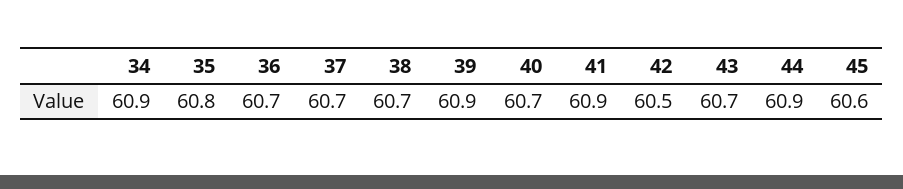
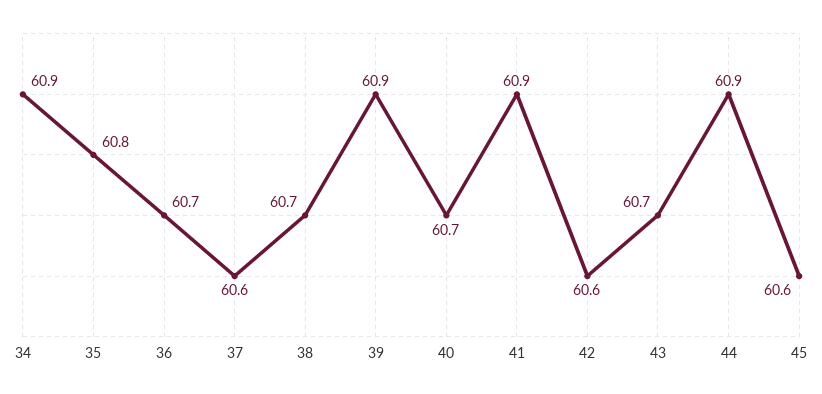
  {
    "34": 60.9,
    "35": 60.8,
    "36": 60.7,
-   "37": 60.7,
+   "37": 60.6,
    "38": 60.7,
    "39": 60.9,
    "40": 60.7,
    "41": 60.9,
-   "42": 60.5,
+   "42": 60.6,
    "43": 60.7,
    "44": 60.9,
    "45": 60.6
  }

